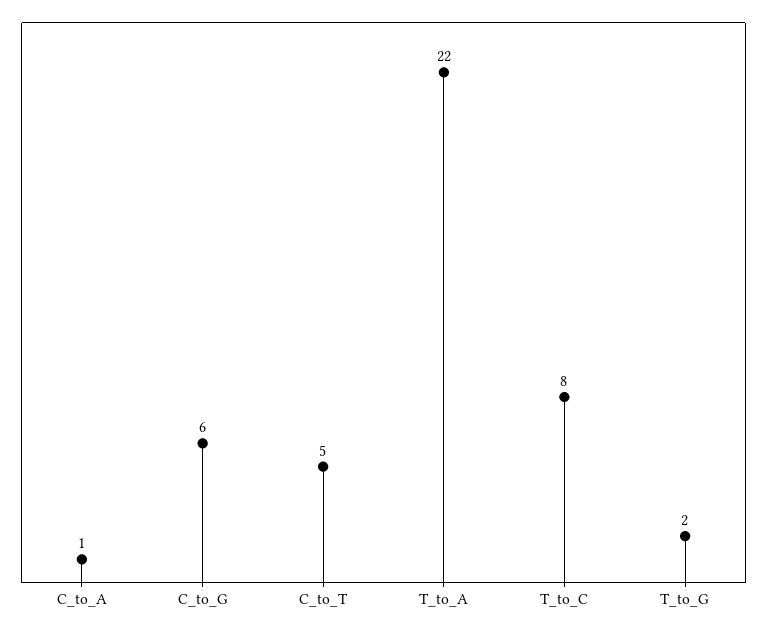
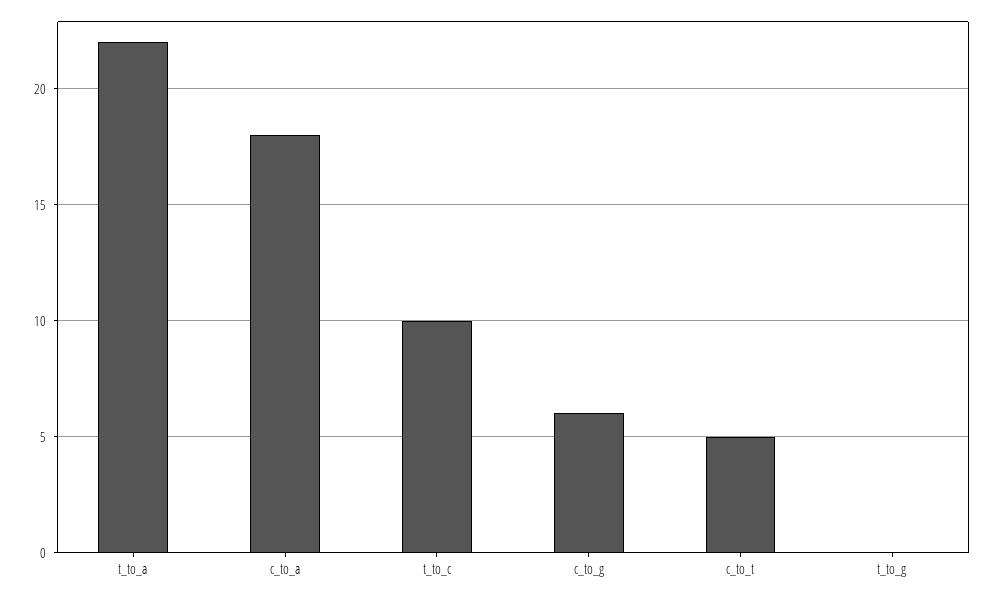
  {
-   "C_to_A": 1,
+   "C_to_A": 18,
    "C_to_G": 6,
    "C_to_T": 5,
    "T_to_A": 22,
-   "T_to_C": 8,
+   "T_to_C": 10,
-   "T_to_G": 2
+   "T_to_G": 0
  }

